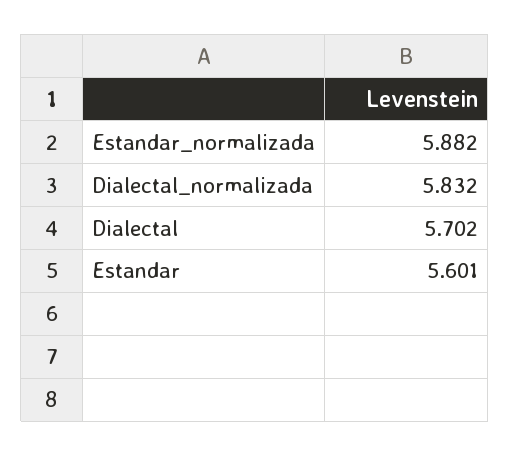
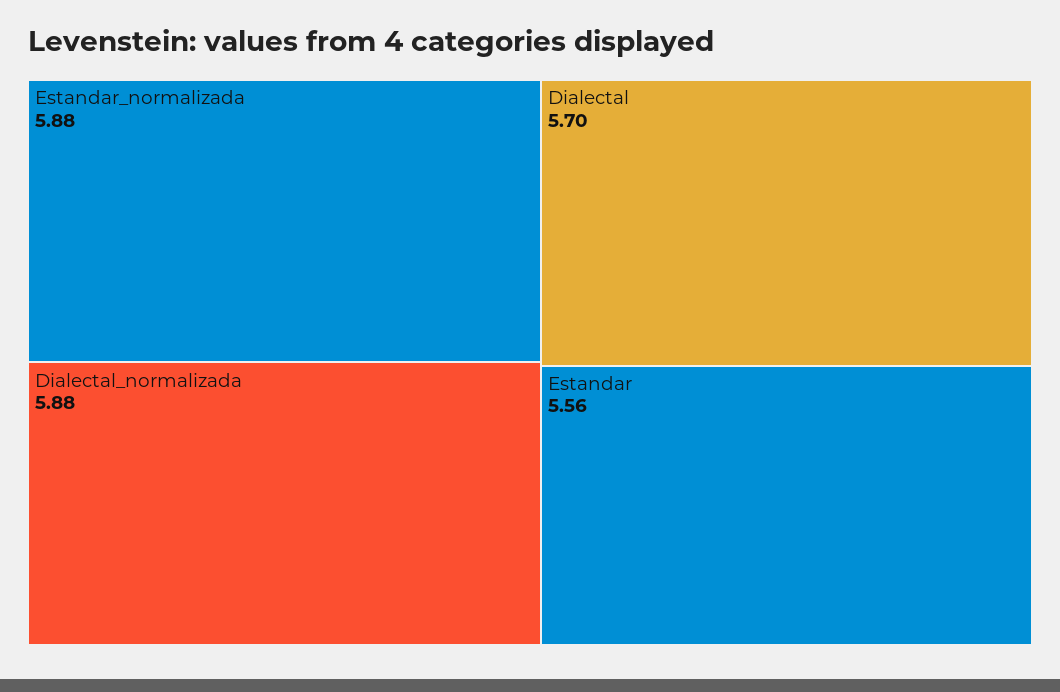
  {
    "Estandar_normalizada": 5.882,
-   "Dialectal_normalizada": 5.832,
+   "Dialectal_normalizada": 5.88,
    "Dialectal": 5.702,
-   "Estandar": 5.601
+   "Estandar": 5.56
  }

